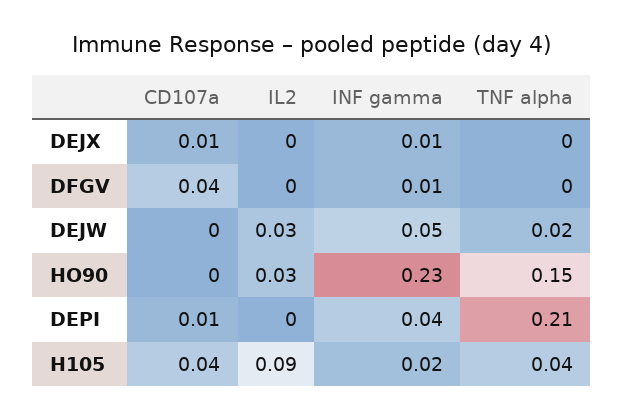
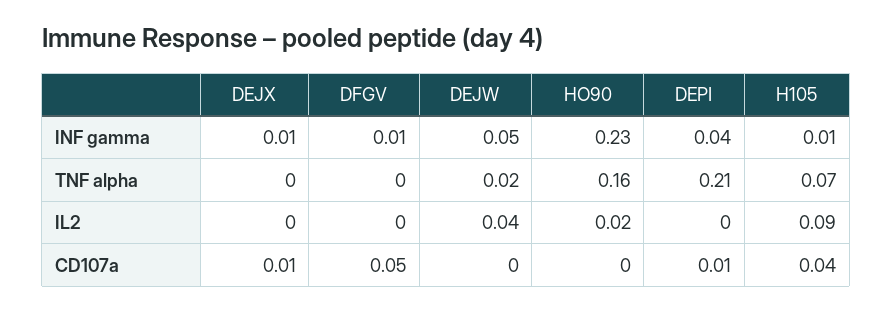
  {
    "CD107a": {
      "DEJX": 0.01,
-     "DFGV": 0.04,
+     "DFGV": 0.05,
      "DEJW": 0,
      "HO90": 0,
      "DEPI": 0.01,
      "H105": 0.04
    },
    "IL2": {
      "DEJX": 0,
      "DFGV": 0,
-     "DEJW": 0.03,
+     "DEJW": 0.04,
-     "HO90": 0.03,
+     "HO90": 0.02,
      "DEPI": 0,
      "H105": 0.09
    },
    "INF gamma": {
      "DEJX": 0.01,
      "DFGV": 0.01,
      "DEJW": 0.05,
      "HO90": 0.23,
      "DEPI": 0.04,
-     "H105": 0.02
+     "H105": 0.01
    },
    "TNF alpha": {
      "DEJX": 0,
      "DFGV": 0,
      "DEJW": 0.02,
-     "HO90": 0.15,
+     "HO90": 0.16,
      "DEPI": 0.21,
-     "H105": 0.04
+     "H105": 0.07
    }
  }

